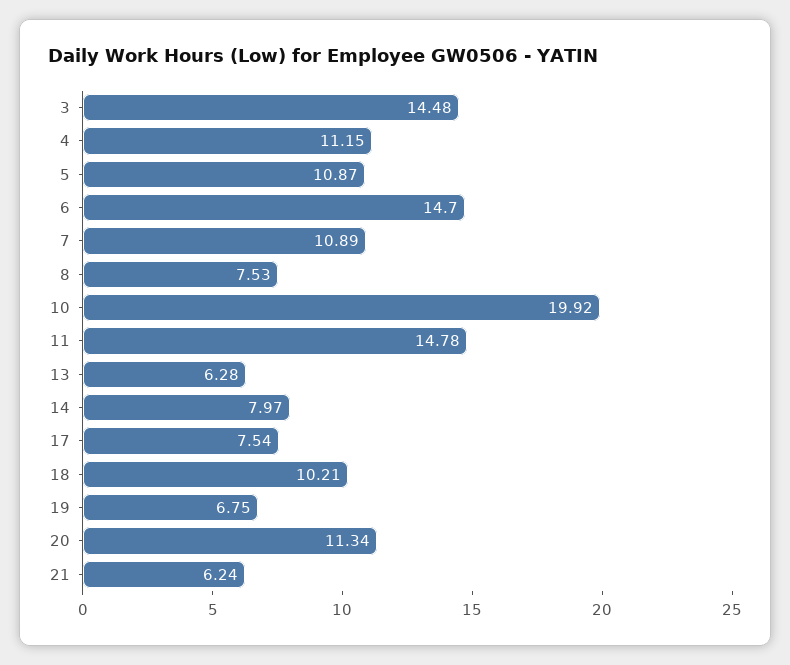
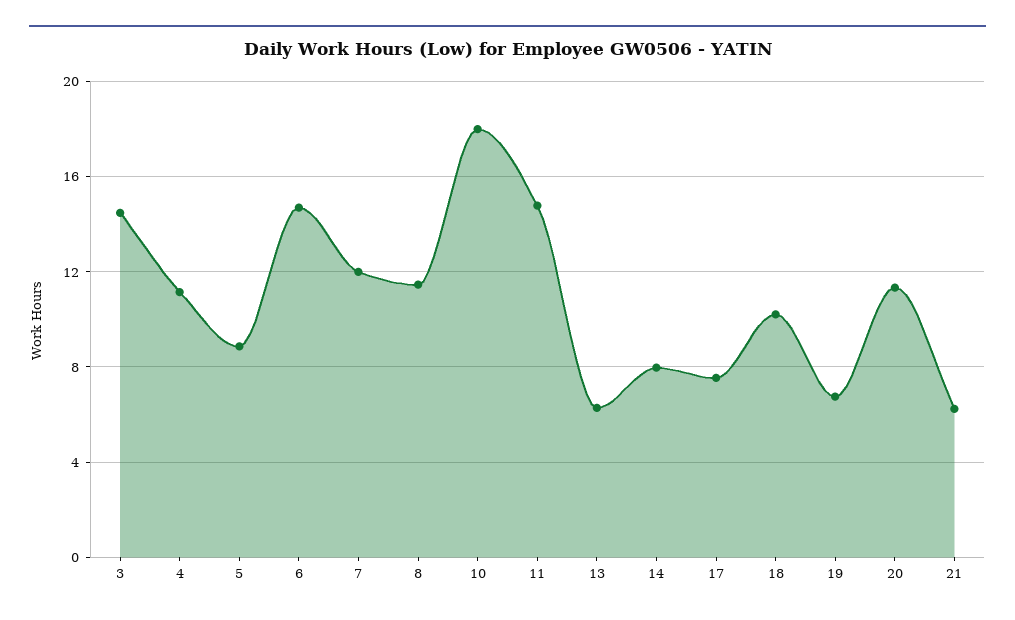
  {
    "3": 14.48,
    "4": 11.15,
-   "5": 10.87,
+   "5": 9,
    "6": 14.7,
-   "7": 10.89,
+   "7": 12,
-   "8": 7.53,
+   "8": 11.5,
-   "10": 19.92,
+   "10": 18,
    "11": 14.78,
    "13": 6.28,
    "14": 7.97,
    "17": 7.54,
    "18": 10.21,
    "19": 6.75,
    "20": 11.34,
    "21": 6.24
  }

